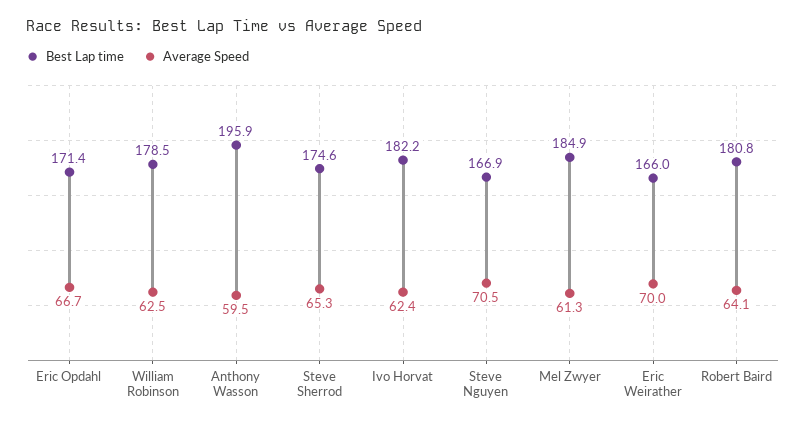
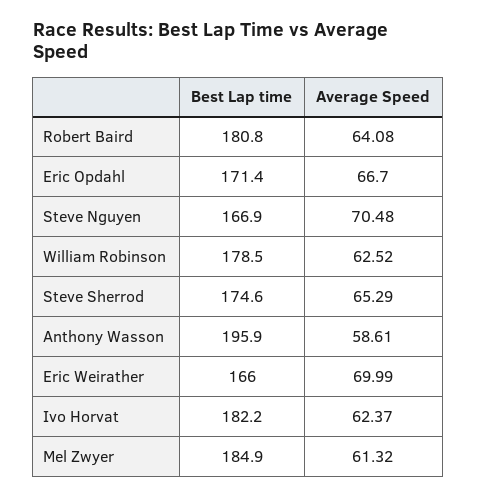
  {
    "Best Lap time": {
      "Eric Opdahl": 171.4,
      "William Robinson": 178.5,
      "Anthony Wasson": 195.9,
      "Steve Sherrod": 174.6,
      "Ivo Horvat": 182.2,
      "Steve Nguyen": 166.9,
      "Mel Zwyer": 184.9,
      "Eric Weirather": 166,
      "Robert Baird": 180.8
    },
    "Average Speed": {
      "Eric Opdahl": 66.7,
      "William Robinson": 62.52,
-     "Anthony Wasson": 59.5,
+     "Anthony Wasson": 58.61,
      "Steve Sherrod": 65.29,
      "Ivo Horvat": 62.37,
      "Steve Nguyen": 70.48,
      "Mel Zwyer": 61.32,
      "Eric Weirather": 69.99,
      "Robert Baird": 64.08
    }
  }

